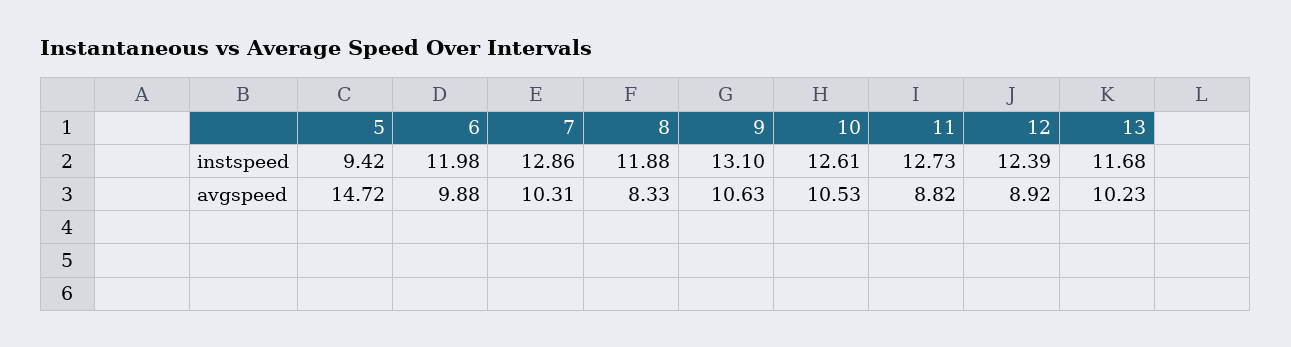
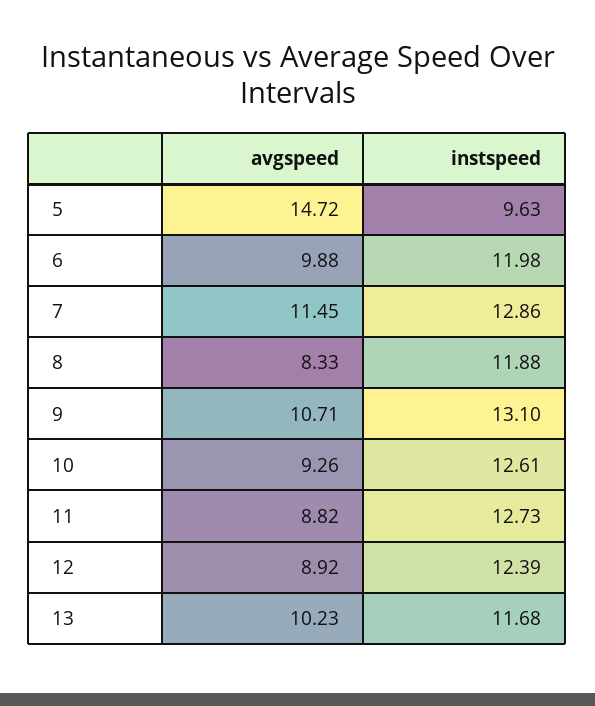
  {
    "5": {
-     "instspeed": 9.42,
+     "instspeed": 9.63,
      "avgspeed": 14.72
    },
    "6": {
      "instspeed": 11.98,
      "avgspeed": 9.88
    },
    "7": {
      "instspeed": 12.86,
-     "avgspeed": 10.31
+     "avgspeed": 11.45
    },
    "8": {
      "instspeed": 11.88,
      "avgspeed": 8.33
    },
    "9": {
      "instspeed": 13.1,
-     "avgspeed": 10.63
+     "avgspeed": 10.71
    },
    "10": {
      "instspeed": 12.61,
-     "avgspeed": 10.53
+     "avgspeed": 9.26
    },
    "11": {
      "instspeed": 12.73,
      "avgspeed": 8.82
    },
    "12": {
      "instspeed": 12.39,
      "avgspeed": 8.92
    },
    "13": {
      "instspeed": 11.68,
      "avgspeed": 10.23
    }
  }

